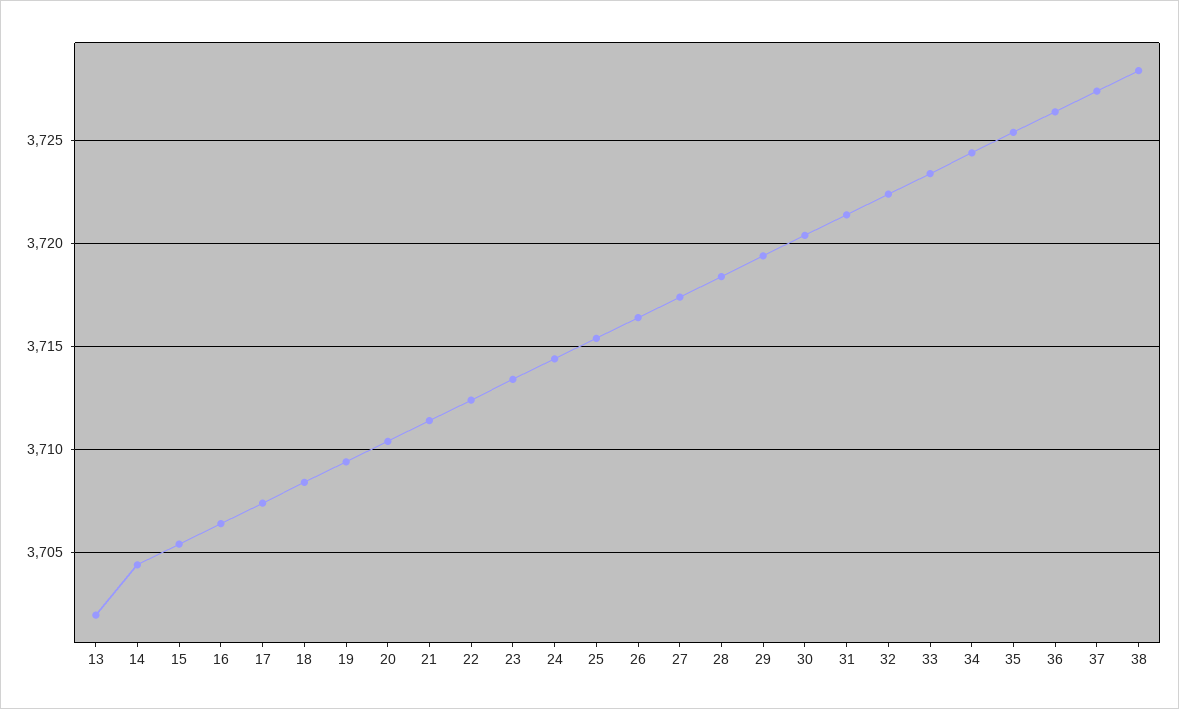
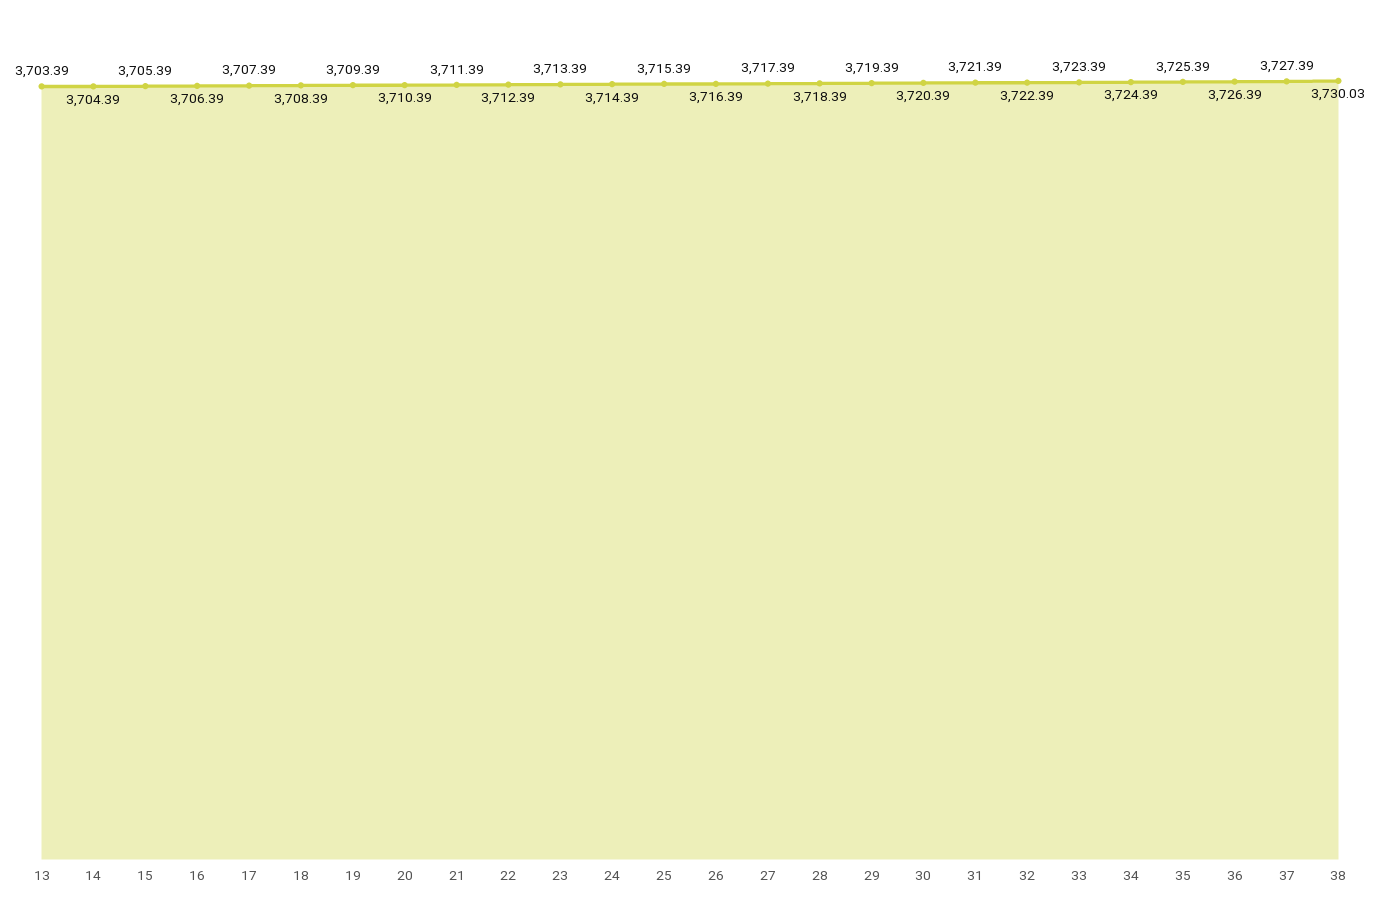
  {
-   "13": 3702,
+   "13": 3703.39,
    "14": 3704.39,
    "15": 3705.39,
    "16": 3706.39,
    "17": 3707.39,
    "18": 3708.39,
    "19": 3709.39,
    "20": 3710.39,
    "21": 3711.39,
    "22": 3712.39,
    "23": 3713.39,
    "24": 3714.39,
    "25": 3715.39,
    "26": 3716.39,
    "27": 3717.39,
    "28": 3718.39,
    "29": 3719.39,
    "30": 3720.39,
    "31": 3721.39,
    "32": 3722.39,
    "33": 3723.39,
    "34": 3724.39,
    "35": 3725.39,
    "36": 3726.39,
    "37": 3727.39,
-   "38": 3728.5
+   "38": 3730.03
  }

